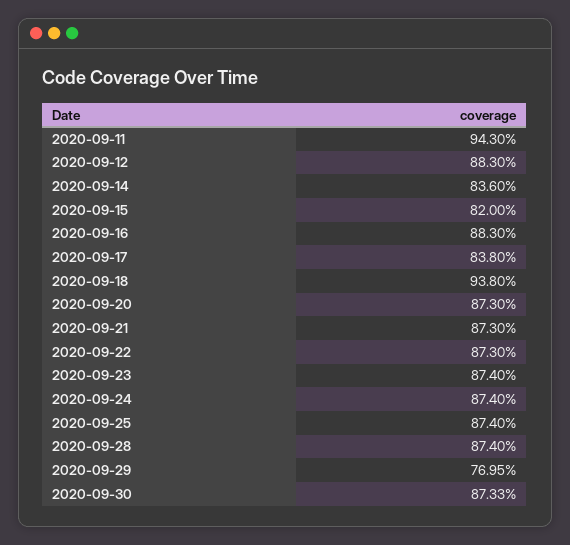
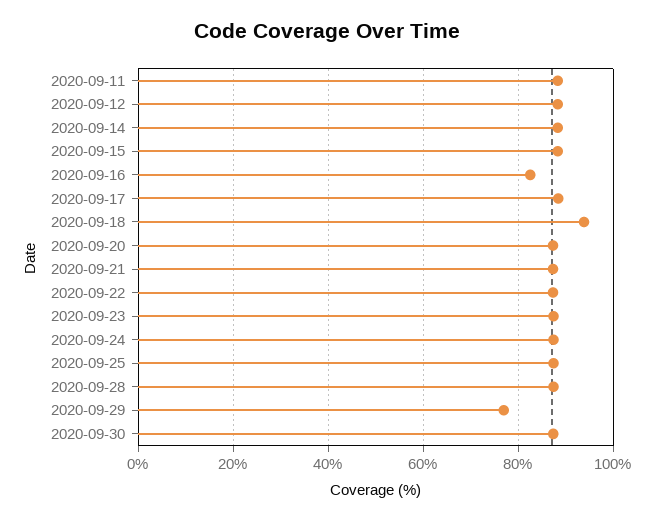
  {
-   "2020-09-11": 94.3,
+   "2020-09-11": 88,
    "2020-09-12": 88.3,
-   "2020-09-14": 83.6,
+   "2020-09-14": 88,
-   "2020-09-15": 82,
+   "2020-09-15": 88,
-   "2020-09-16": 88.3,
+   "2020-09-16": 82,
-   "2020-09-17": 83.8,
+   "2020-09-17": 88,
    "2020-09-18": 93.8,
    "2020-09-20": 87.3,
    "2020-09-21": 87.3,
    "2020-09-22": 87.3,
    "2020-09-23": 87.4,
    "2020-09-24": 87.4,
    "2020-09-25": 87.4,
    "2020-09-28": 87.4,
    "2020-09-29": 76.95,
    "2020-09-30": 87.33
  }

